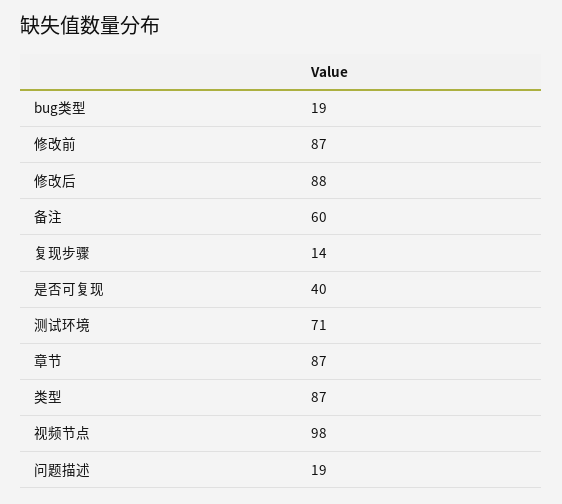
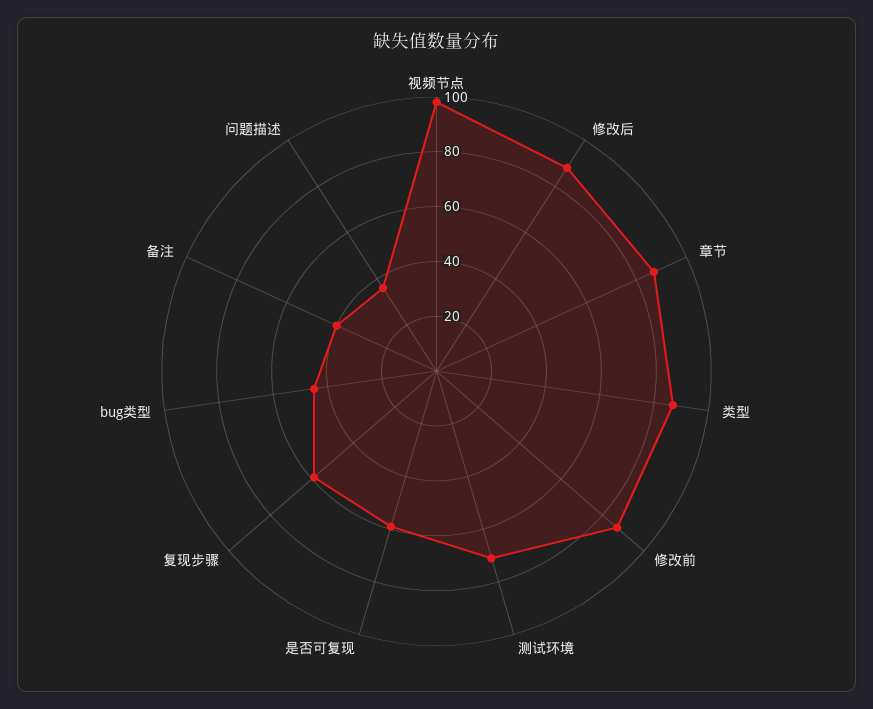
  {
-   "bug类型": 19,
+   "bug类型": 45,
    "修改前": 87,
    "修改后": 88,
-   "备注": 60,
+   "备注": 40,
-   "复现步骤": 14,
+   "复现步骤": 60,
-   "是否可复现": 40,
+   "是否可复现": 60,
    "测试环境": 71,
    "章节": 87,
    "类型": 87,
    "视频节点": 98,
-   "问题描述": 19
+   "问题描述": 35
  }

